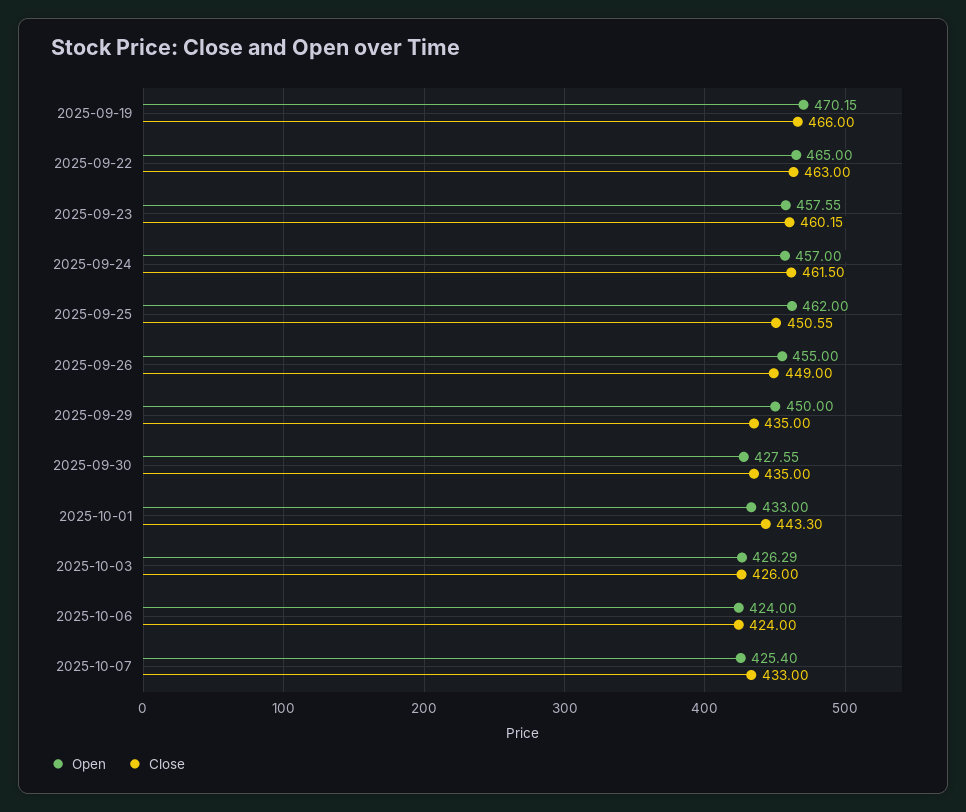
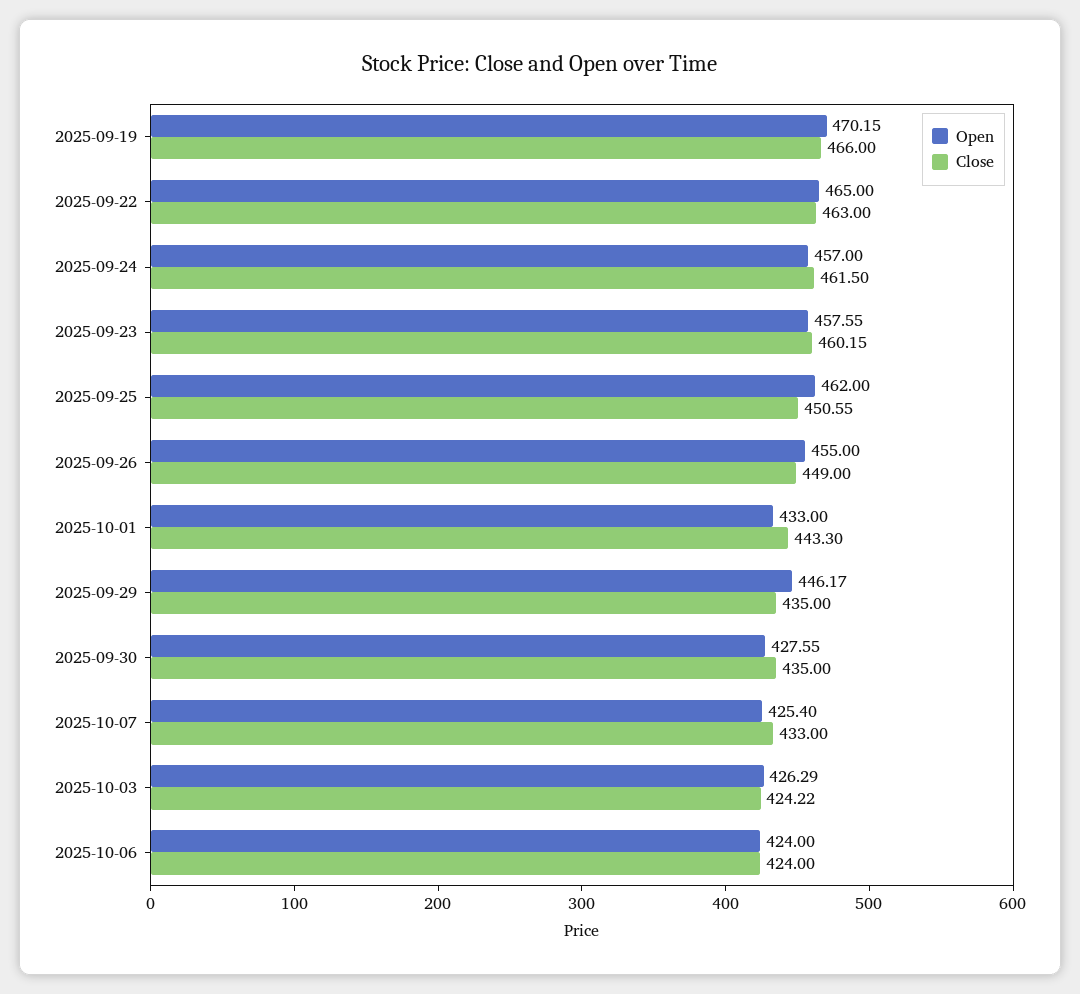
  {
    "Open": {
      "2025-09-19": 470.15,
      "2025-09-22": 465,
      "2025-09-23": 457.55,
      "2025-09-24": 457,
      "2025-09-25": 462,
      "2025-09-26": 455,
-     "2025-09-29": 450,
+     "2025-09-29": 446.17,
      "2025-09-30": 427.55,
      "2025-10-01": 433,
      "2025-10-03": 426.29,
      "2025-10-06": 424,
      "2025-10-07": 425.4
    },
    "Close": {
      "2025-09-19": 466,
      "2025-09-22": 463,
      "2025-09-23": 460.15,
      "2025-09-24": 461.5,
      "2025-09-25": 450.55,
      "2025-09-26": 449,
      "2025-09-29": 435,
      "2025-09-30": 435,
      "2025-10-01": 443.3,
-     "2025-10-03": 426,
+     "2025-10-03": 424.22,
      "2025-10-06": 424,
      "2025-10-07": 433
    }
  }

